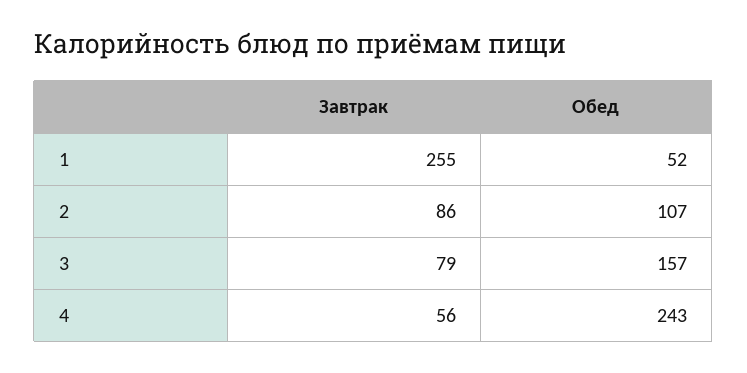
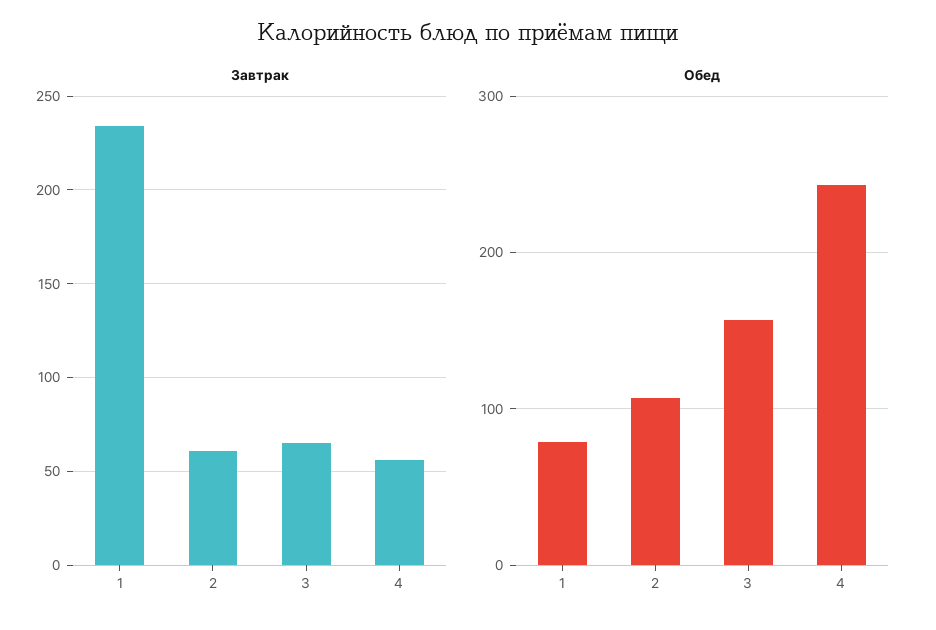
  {
    "Завтрак": {
-     "1": 255,
+     "1": 235,
-     "2": 86,
+     "2": 60,
-     "3": 79,
+     "3": 65,
      "4": 56
    },
    "Обед": {
-     "1": 52,
+     "1": 80,
      "2": 107,
      "3": 157,
      "4": 243
    }
  }

